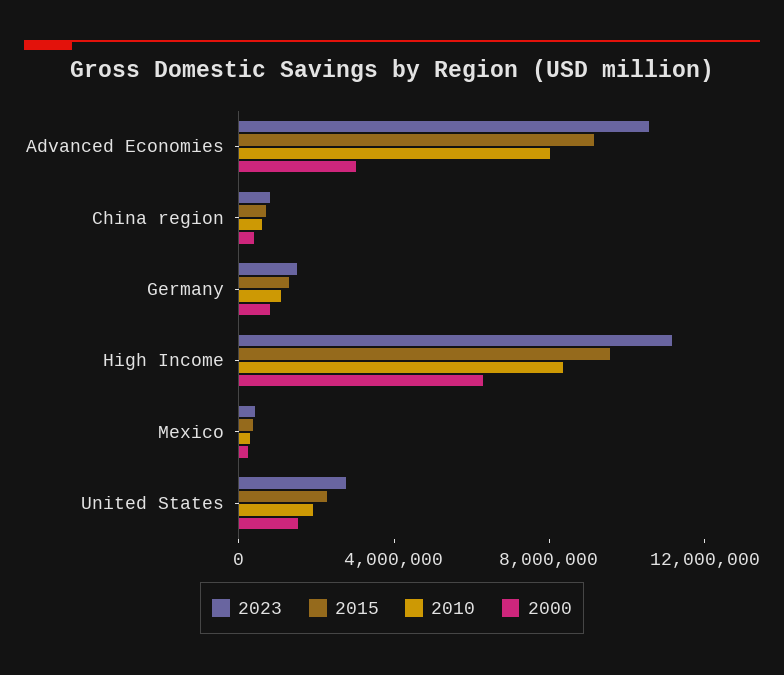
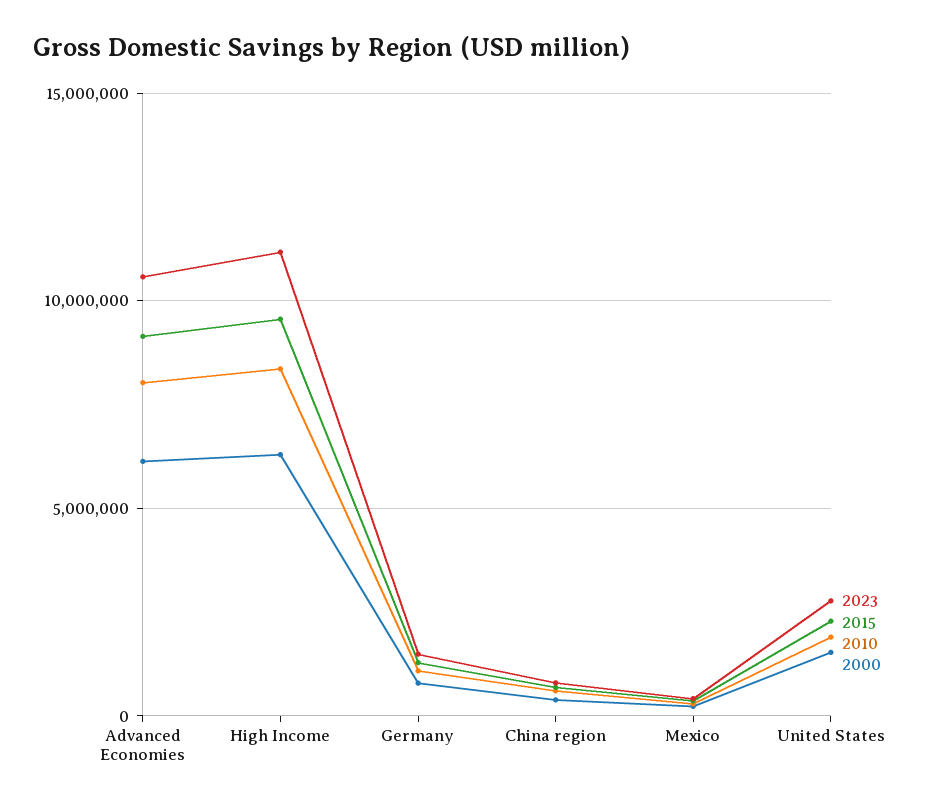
  {
    "2023": {
      "Advanced Economies": 10500000,
      "China region": 1000000,
      "Germany": 1500000,
      "High Income": 11000000,
      "Mexico": 500000,
      "United States": 3000000
    },
    "2015": {
      "Advanced Economies": 9000000,
      "China region": 500000,
      "Germany": 1500000,
      "High Income": 9500000,
      "Mexico": 500000,
      "United States": 2500000
    },
    "2010": {
      "Advanced Economies": 8000000,
      "China region": 500000,
      "Germany": 1000000,
      "High Income": 8500000,
      "Mexico": 500000,
      "United States": 2000000
    },
    "2000": {
-     "Advanced Economies": 3000000,
+     "Advanced Economies": 6000000,
      "China region": 500000,
      "Germany": 1000000,
      "High Income": 6500000,
      "Mexico": 0,
      "United States": 1500000
    }
  }

